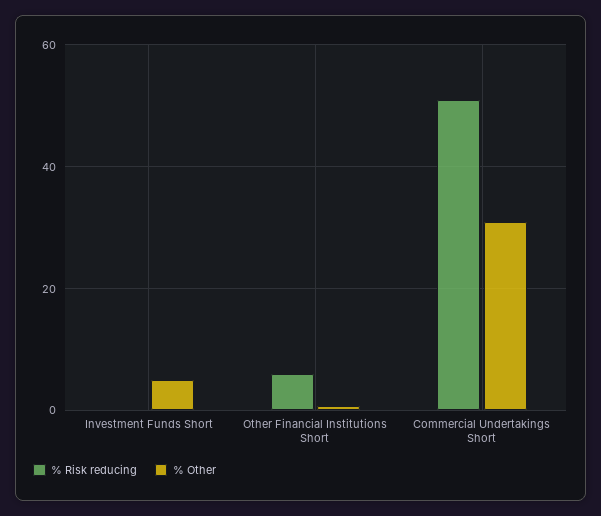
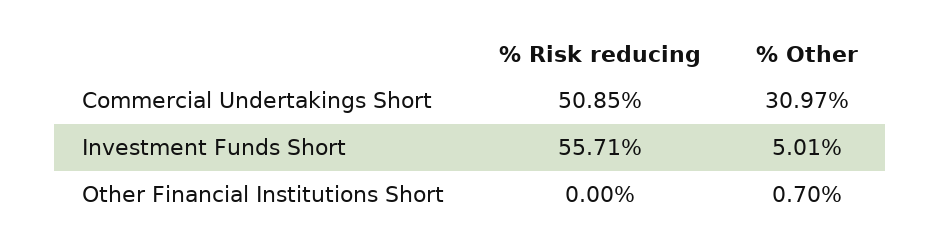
  {
    "% Risk reducing": {
-     "Investment Funds Short": 0,
+     "Investment Funds Short": 55.71,
-     "Other Financial Institutions Short": 6,
+     "Other Financial Institutions Short": 0,
      "Commercial Undertakings Short": 50.85
    },
    "% Other": {
      "Investment Funds Short": 5.01,
      "Other Financial Institutions Short": 0.7,
      "Commercial Undertakings Short": 30.97
    }
  }

